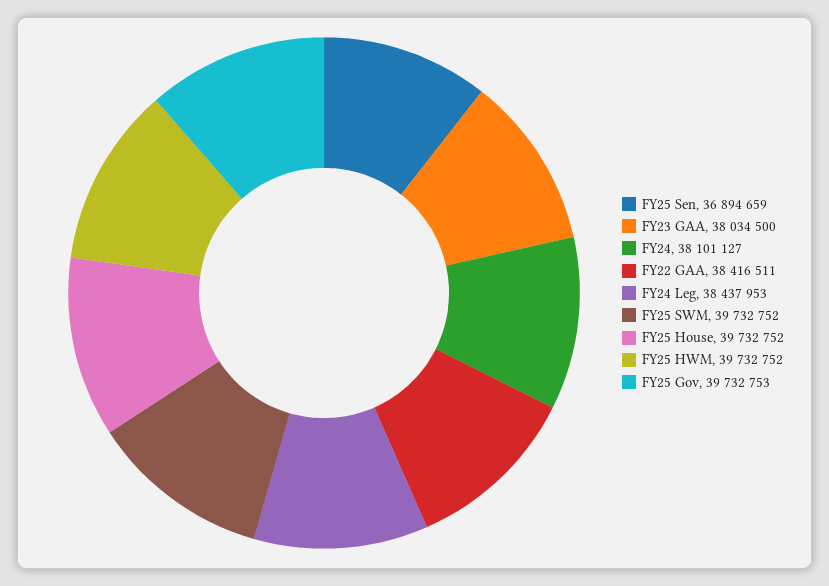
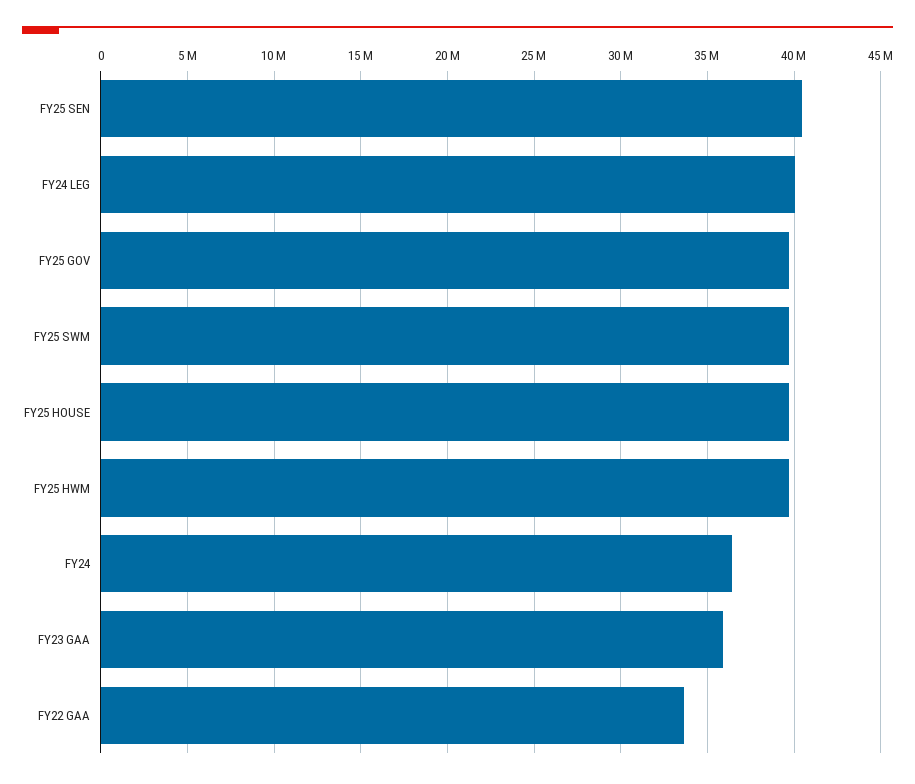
  {
-   "FY25 Sen": 36894659,
+   "FY25 Sen": 40500000,
-   "FY23 GAA": 38034500,
+   "FY23 GAA": 36000000,
-   "FY24": 38101127,
+   "FY24": 36500000,
-   "FY22 GAA": 38416511,
+   "FY22 GAA": 33500000,
-   "FY24 Leg": 38437953,
+   "FY24 Leg": 40000000,
    "FY25 SWM": 39732752,
    "FY25 House": 39732752,
    "FY25 HWM": 39732752,
    "FY25 Gov": 39732753
  }

